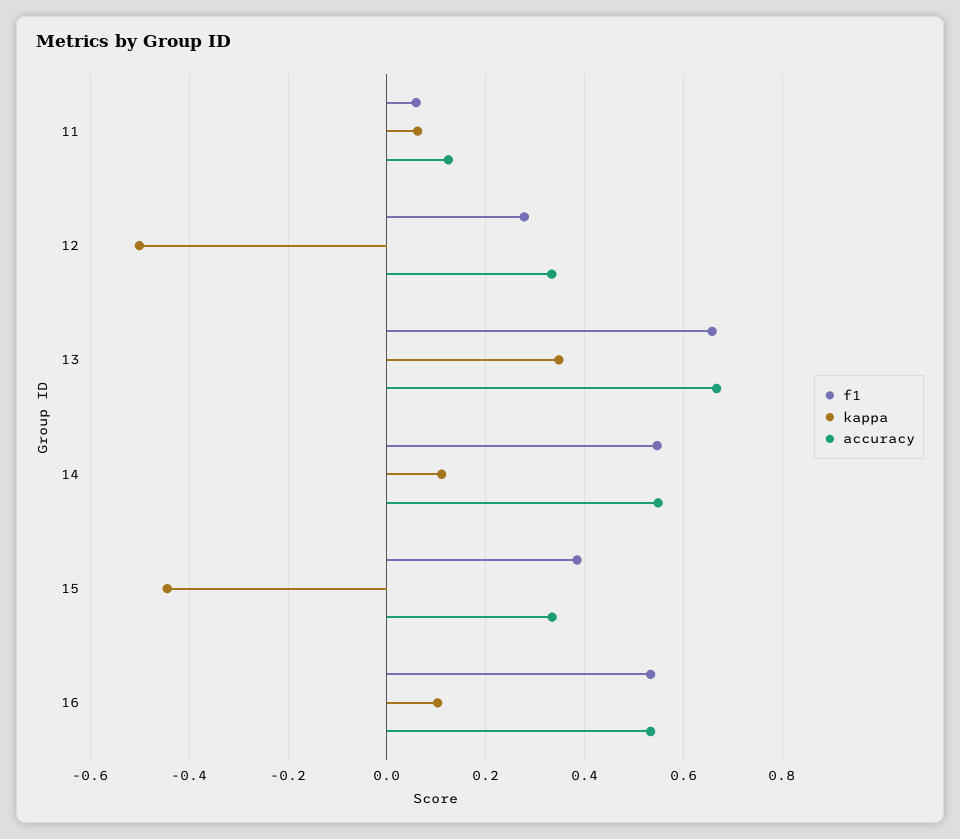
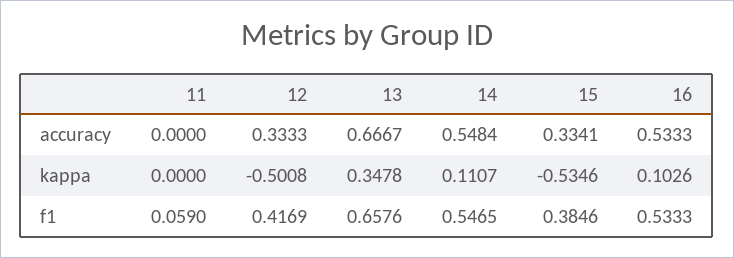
  {
    "f1": {
      "11": 0.059,
-     "12": 0.28,
+     "12": 0.4169,
      "13": 0.6576,
      "14": 0.5465,
      "15": 0.3846,
      "16": 0.5333
    },
    "kappa": {
-     "11": 0.06,
+     "11": 0,
      "12": -0.5008,
      "13": 0.3478,
      "14": 0.1107,
-     "15": -0.44,
+     "15": -0.5346,
      "16": 0.1026
    },
    "accuracy": {
-     "11": 0.12,
+     "11": 0,
      "12": 0.3333,
      "13": 0.6667,
      "14": 0.5484,
      "15": 0.3341,
      "16": 0.5333
    }
  }

